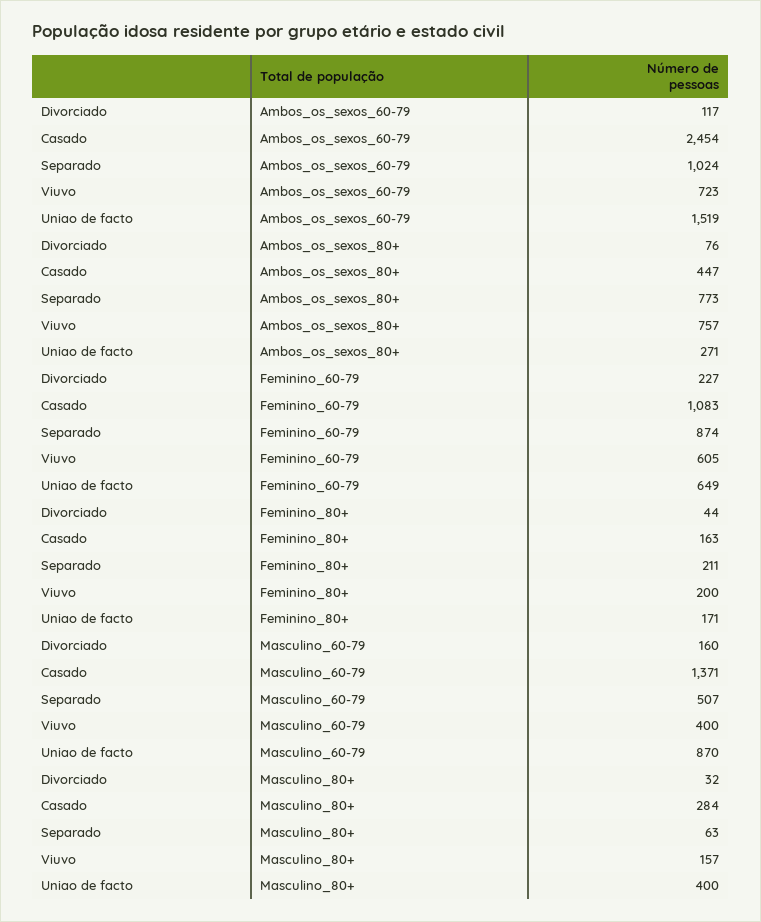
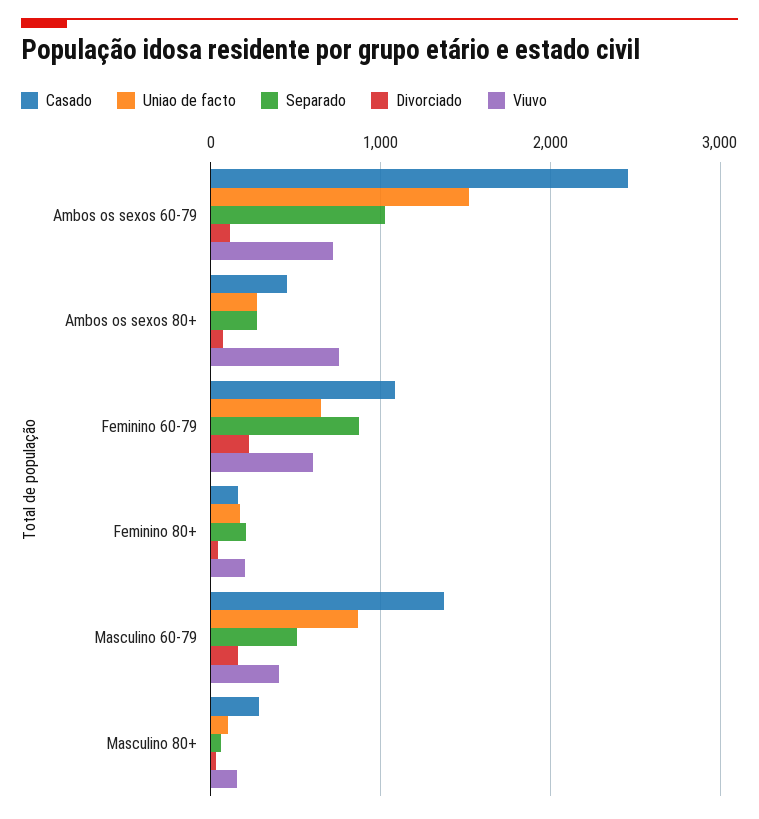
  {
    "Divorciado": {
      "Ambos_os_sexos_60-79": 117,
      "Ambos_os_sexos_80+": 76,
      "Feminino_60-79": 227,
      "Feminino_80+": 44,
      "Masculino_60-79": 160,
      "Masculino_80+": 32
    },
    "Casado": {
      "Ambos_os_sexos_60-79": 2454,
      "Ambos_os_sexos_80+": 447,
      "Feminino_60-79": 1083,
      "Feminino_80+": 163,
      "Masculino_60-79": 1371,
      "Masculino_80+": 284
    },
    "Separado": {
      "Ambos_os_sexos_60-79": 1024,
-     "Ambos_os_sexos_80+": 773,
+     "Ambos_os_sexos_80+": 300,
      "Feminino_60-79": 874,
      "Feminino_80+": 211,
      "Masculino_60-79": 507,
      "Masculino_80+": 63
    },
    "Viuvo": {
      "Ambos_os_sexos_60-79": 723,
      "Ambos_os_sexos_80+": 757,
      "Feminino_60-79": 605,
      "Feminino_80+": 200,
      "Masculino_60-79": 400,
      "Masculino_80+": 157
    },
    "Uniao de facto": {
      "Ambos_os_sexos_60-79": 1519,
      "Ambos_os_sexos_80+": 271,
      "Feminino_60-79": 649,
      "Feminino_80+": 171,
      "Masculino_60-79": 870,
-     "Masculino_80+": 400
+     "Masculino_80+": 100
    }
  }

